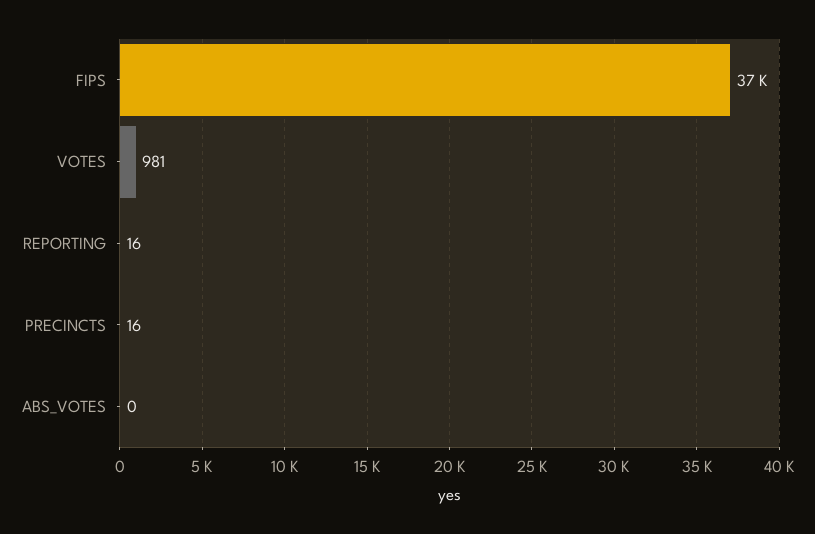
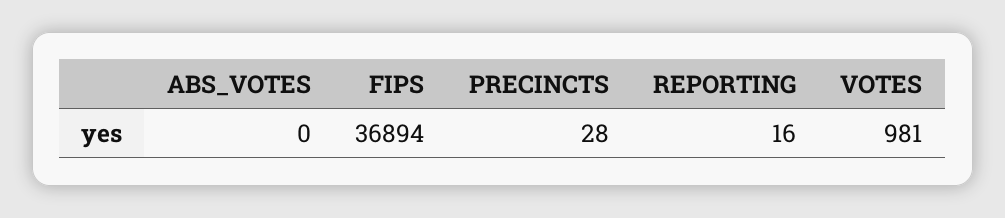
  {
    "FIPS": 36894,
    "VOTES": 981,
    "REPORTING": 16,
-   "PRECINCTS": 16,
+   "PRECINCTS": 28,
    "ABS_VOTES": 0
  }

